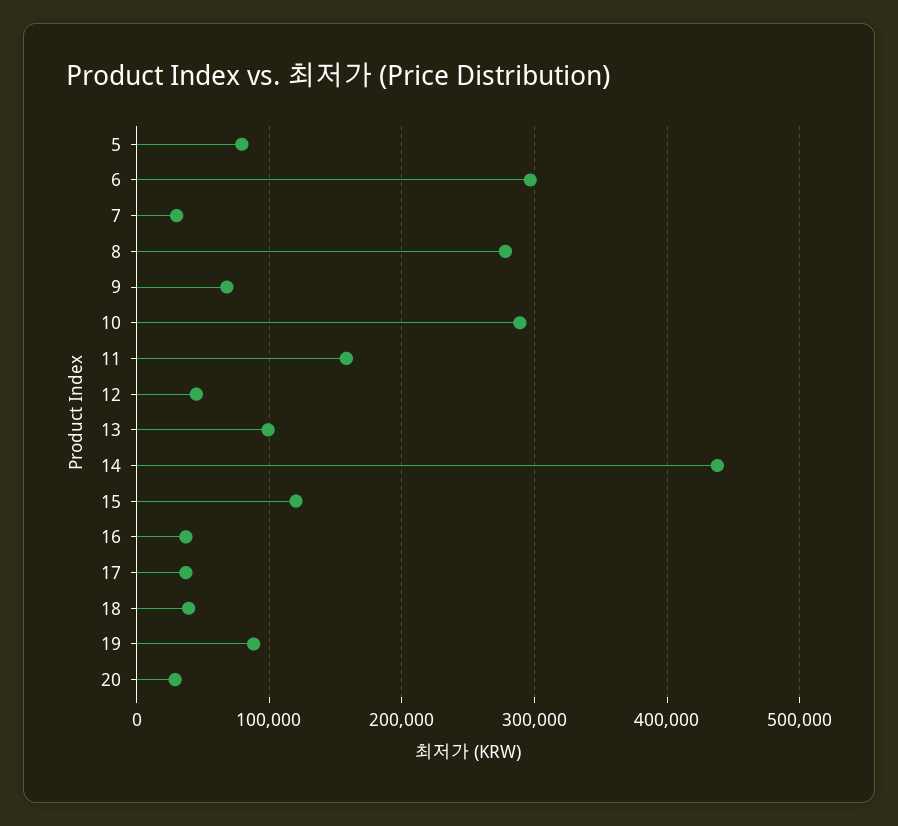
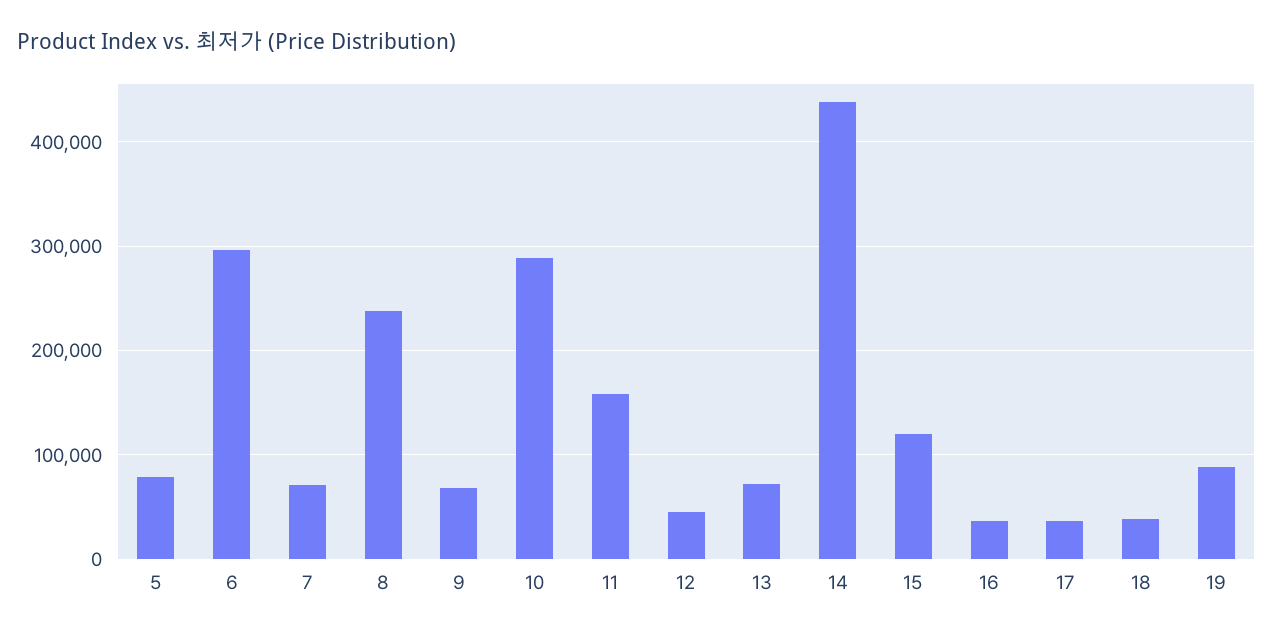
  {
    "5": 80000,
    "6": 300000,
-   "7": 30000,
+   "7": 70000,
-   "8": 280000,
+   "8": 240000,
    "9": 70000,
    "10": 290000,
    "11": 160000,
    "12": 40000,
-   "13": 100000,
+   "13": 70000,
    "14": 440000,
    "15": 120000,
    "16": 40000,
    "17": 40000,
    "18": 40000,
-   "19": 90000,
+   "19": 90000
-   "20": 30000
  }

